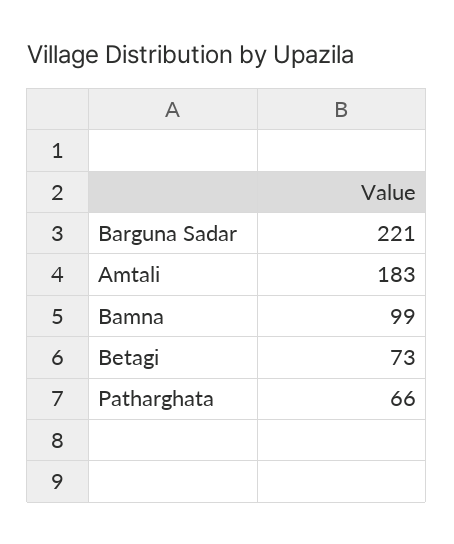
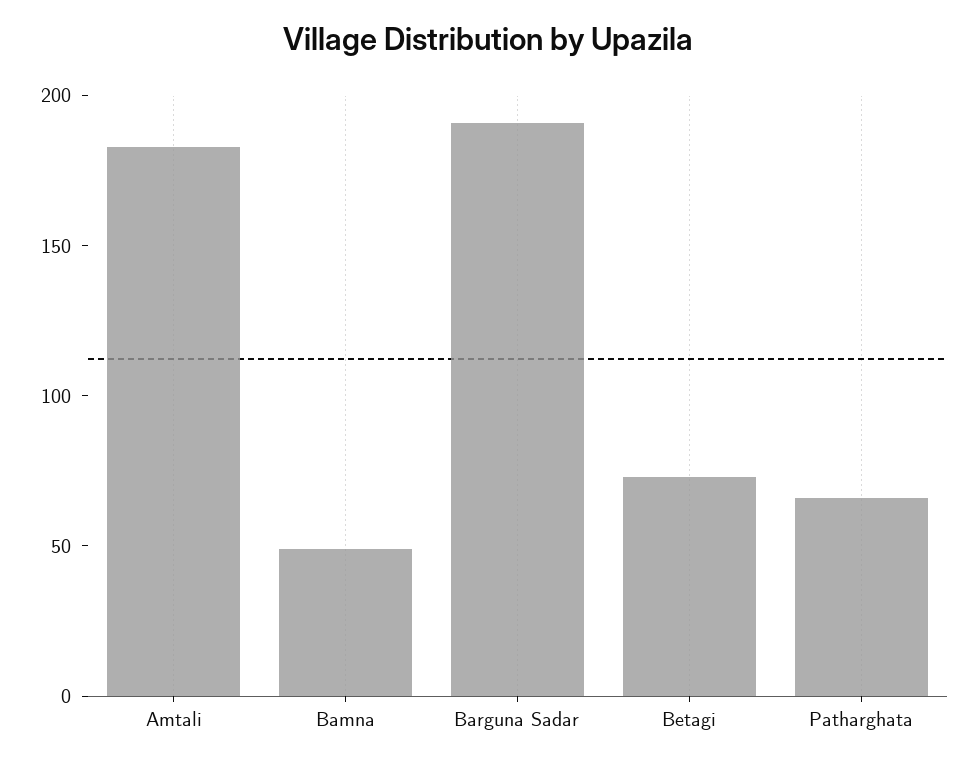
  {
-   "Barguna Sadar": 221,
+   "Barguna Sadar": 190,
    "Amtali": 183,
-   "Bamna": 99,
+   "Bamna": 50,
    "Betagi": 73,
    "Patharghata": 66
  }

